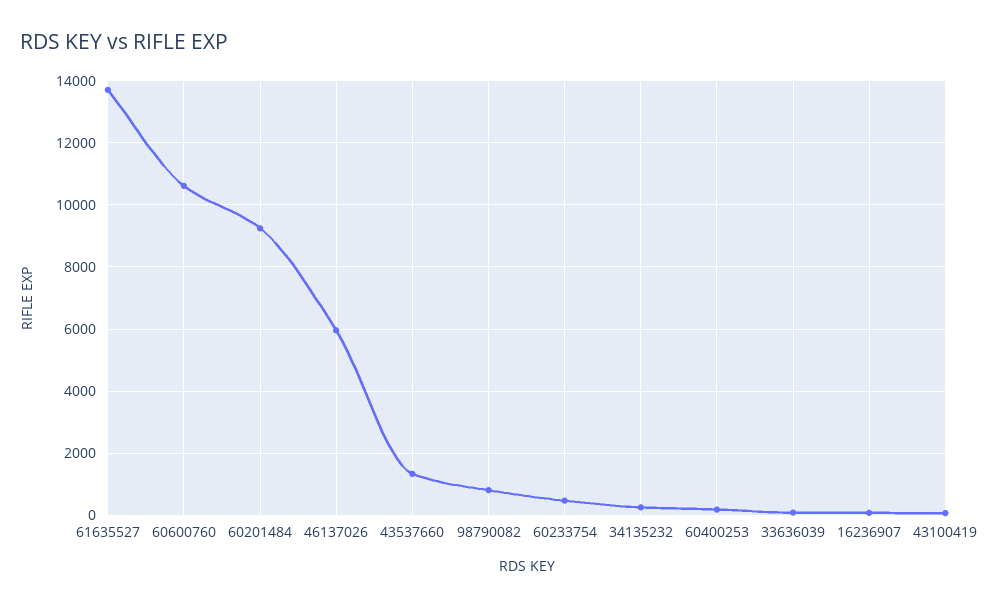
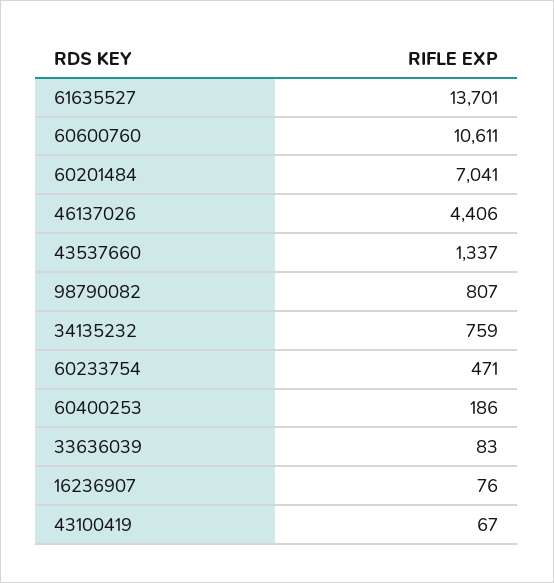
  {
    "61635527": 13701,
    "60600760": 10611,
-   "60201484": 9200,
+   "60201484": 7041,
-   "46137026": 6000,
+   "46137026": 4406,
    "43537660": 1337,
    "98790082": 807,
    "60233754": 471,
-   "34135232": 200,
+   "34135232": 759,
    "60400253": 186,
    "33636039": 83,
    "16236907": 76,
    "43100419": 67
  }

